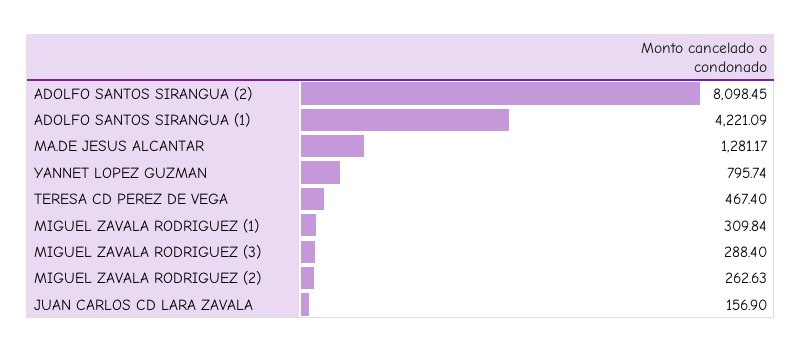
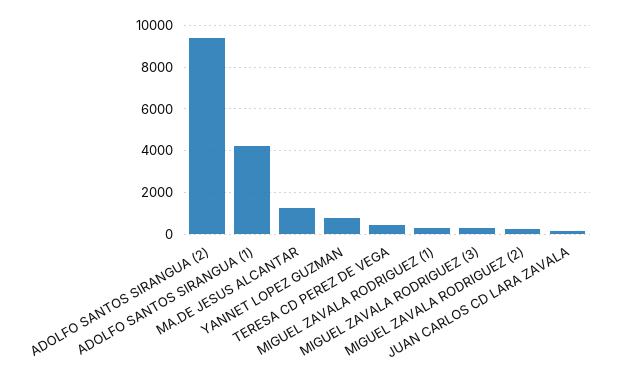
  {
-   "ADOLFO SANTOS SIRANGUA (2)": 8098.45,
+   "ADOLFO SANTOS SIRANGUA (2)": 9500,
    "ADOLFO SANTOS SIRANGUA (1)": 4221.09,
    "MA.DE JESUS ALCANTAR": 1281.17,
    "YANNET LOPEZ GUZMAN": 795.74,
    "TERESA CD PEREZ DE VEGA": 467.4,
    "MIGUEL ZAVALA RODRIGUEZ (1)": 309.84,
    "MIGUEL ZAVALA RODRIGUEZ (3)": 288.4,
    "MIGUEL ZAVALA RODRIGUEZ (2)": 262.63,
    "JUAN CARLOS CD LARA ZAVALA": 156.9
  }

